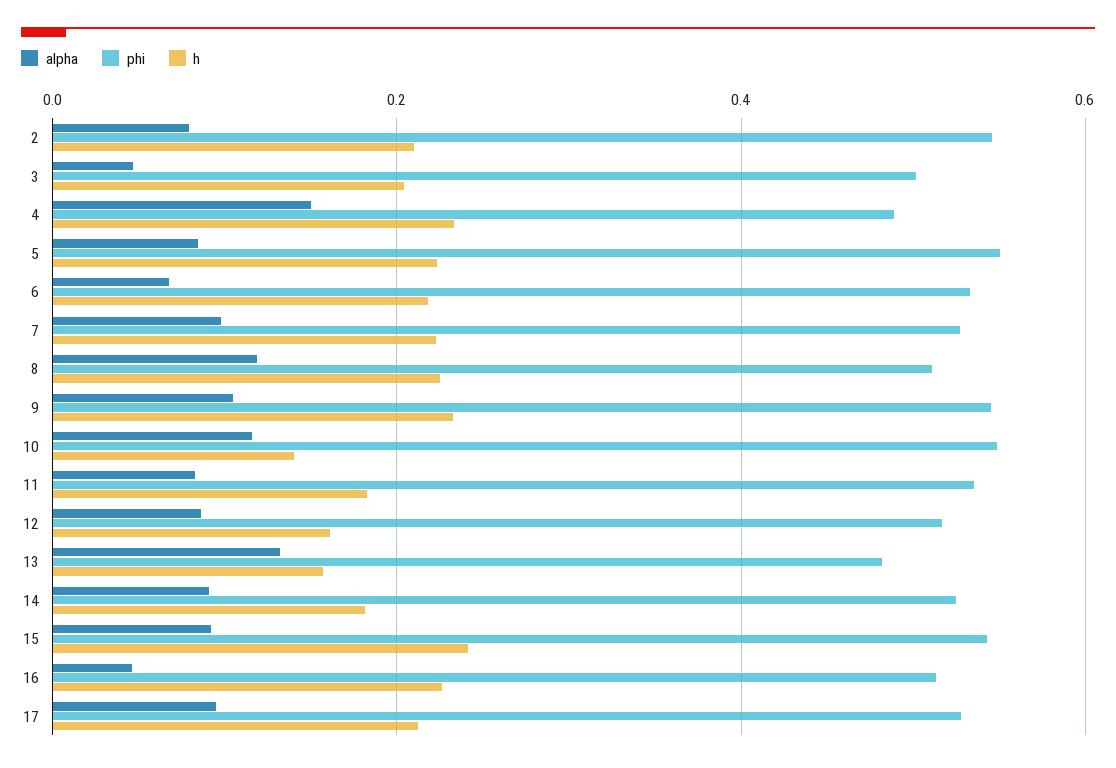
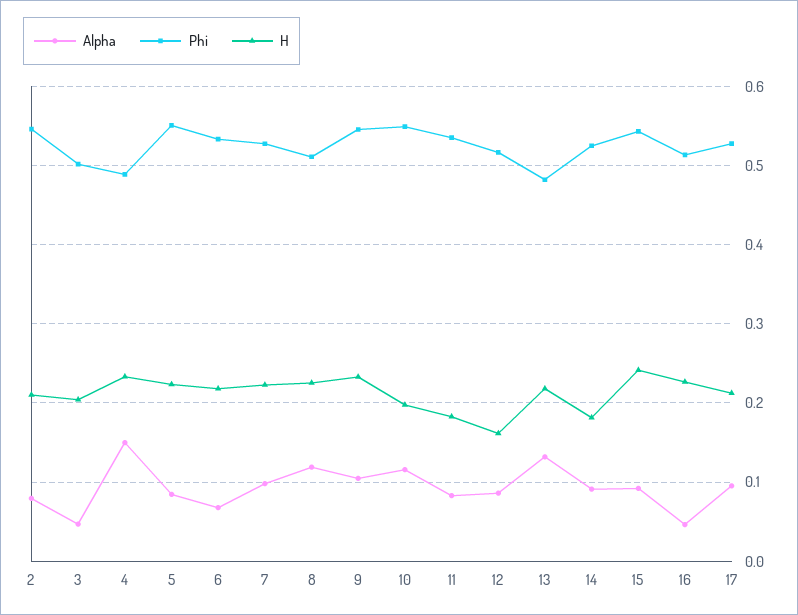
  {
    "alpha": {
      "2": 0.08,
      "3": 0.05,
      "4": 0.15,
      "5": 0.08,
      "6": 0.07,
      "7": 0.1,
      "8": 0.12,
      "9": 0.1,
      "10": 0.12,
      "11": 0.08,
      "12": 0.09,
      "13": 0.13,
      "14": 0.09,
      "15": 0.09,
      "16": 0.05,
      "17": 0.1
    },
    "phi": {
      "2": 0.55,
      "3": 0.5,
      "4": 0.49,
      "5": 0.55,
      "6": 0.53,
      "7": 0.53,
      "8": 0.51,
      "9": 0.55,
      "10": 0.55,
      "11": 0.54,
      "12": 0.52,
      "13": 0.48,
      "14": 0.52,
      "15": 0.54,
      "16": 0.51,
      "17": 0.53
    },
    "h": {
      "2": 0.21,
      "3": 0.2,
      "4": 0.23,
      "5": 0.22,
      "6": 0.22,
      "7": 0.22,
      "8": 0.23,
      "9": 0.23,
-     "10": 0.14,
+     "10": 0.2,
      "11": 0.18,
      "12": 0.16,
-     "13": 0.16,
+     "13": 0.22,
      "14": 0.18,
      "15": 0.24,
      "16": 0.23,
      "17": 0.21
    }
  }

